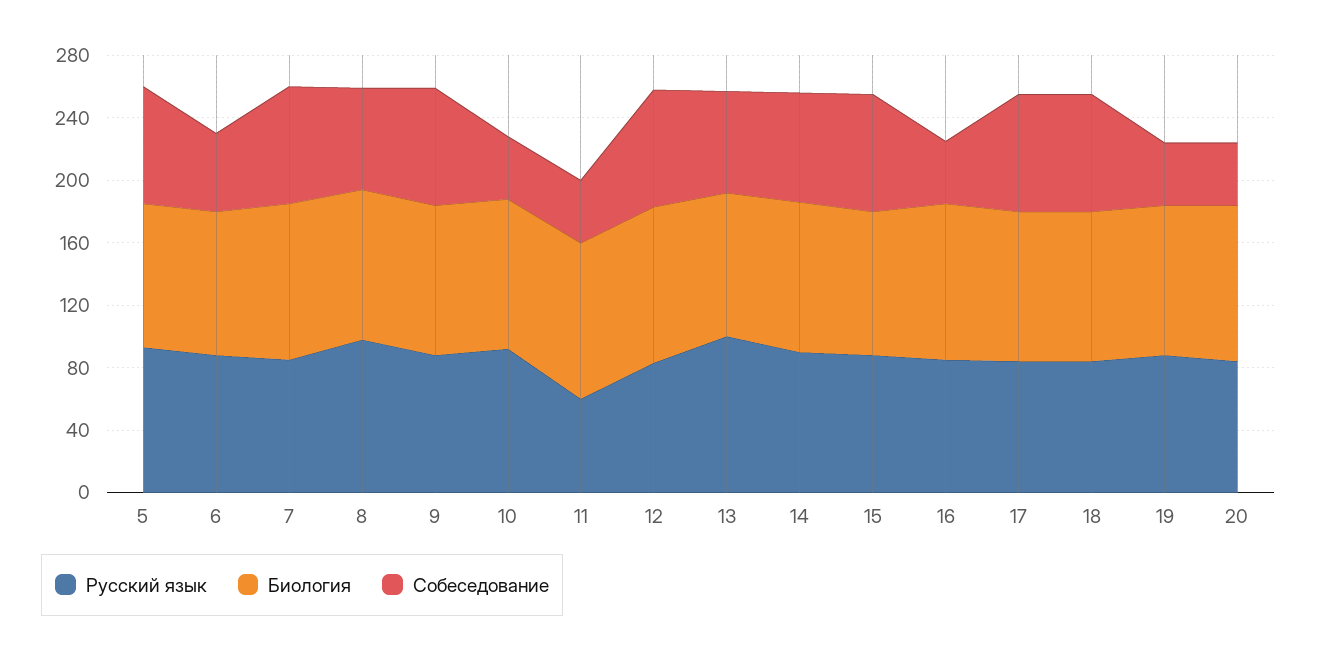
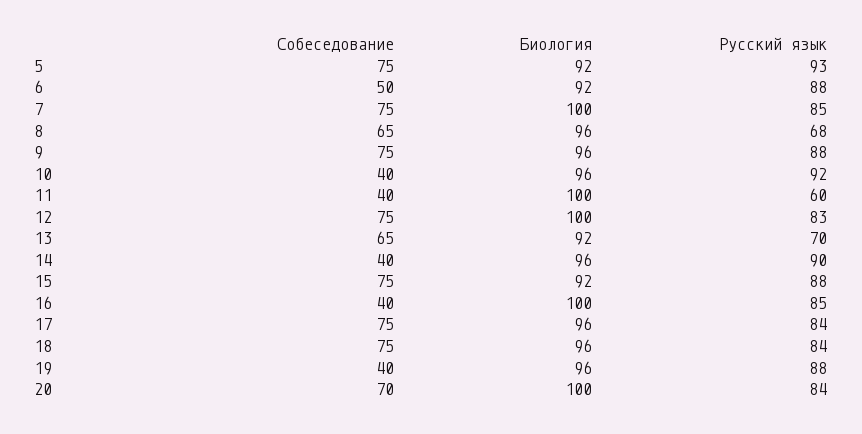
  {
    "Русский язык": {
      "5": 93,
      "6": 88,
      "7": 85,
-     "8": 100,
+     "8": 68,
      "9": 88,
      "10": 92,
      "11": 60,
      "12": 83,
-     "13": 100,
+     "13": 70,
      "14": 90,
      "15": 88,
      "16": 85,
      "17": 84,
      "18": 84,
      "19": 88,
      "20": 84
    },
    "Биология": {
      "5": 92,
      "6": 92,
      "7": 100,
      "8": 96,
      "9": 96,
      "10": 96,
      "11": 100,
      "12": 100,
      "13": 92,
      "14": 96,
      "15": 92,
      "16": 100,
      "17": 96,
      "18": 96,
      "19": 96,
      "20": 100
    },
    "Собеседование": {
      "5": 75,
      "6": 50,
      "7": 75,
      "8": 65,
      "9": 75,
      "10": 40,
      "11": 40,
      "12": 75,
      "13": 65,
-     "14": 70,
+     "14": 40,
      "15": 75,
      "16": 40,
      "17": 75,
      "18": 75,
      "19": 40,
-     "20": 40
+     "20": 70
    }
  }

